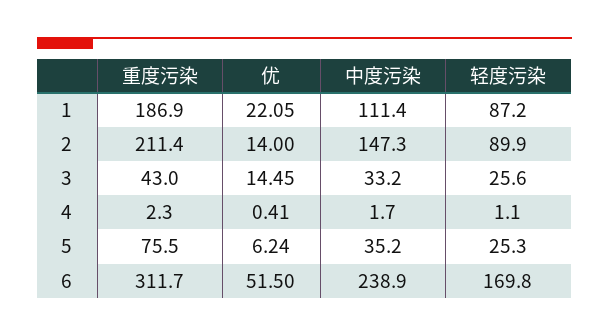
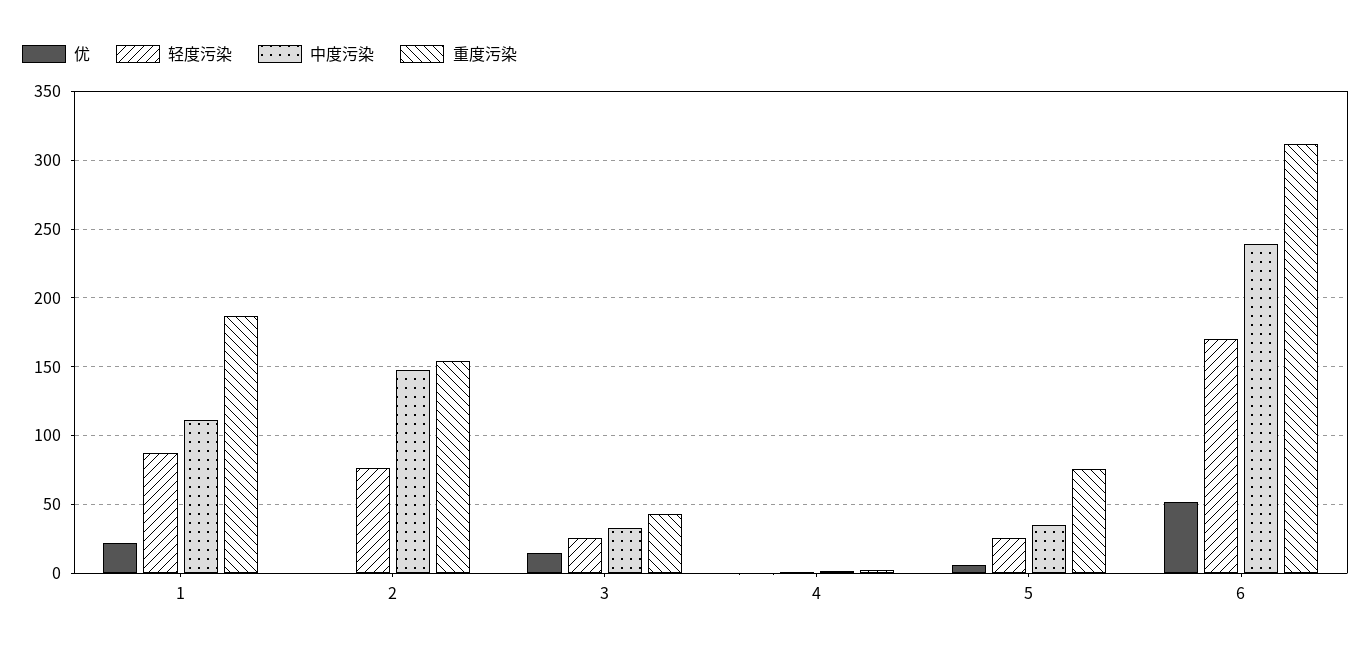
  {
    "重度污染": {
      "1": 186.9,
-     "2": 211.4,
+     "2": 155,
      "3": 43,
      "4": 2.3,
      "5": 75.5,
      "6": 311.7
    },
    "优": {
      "1": 22.05,
-     "2": 14,
+     "2": 0,
      "3": 14.45,
      "4": 0.41,
      "5": 6.24,
      "6": 51.5
    },
    "中度污染": {
      "1": 111.4,
      "2": 147.3,
      "3": 33.2,
      "4": 1.7,
      "5": 35.2,
      "6": 238.9
    },
    "轻度污染": {
      "1": 87.2,
-     "2": 89.9,
+     "2": 75,
      "3": 25.6,
      "4": 1.1,
      "5": 25.3,
      "6": 169.8
    }
  }

